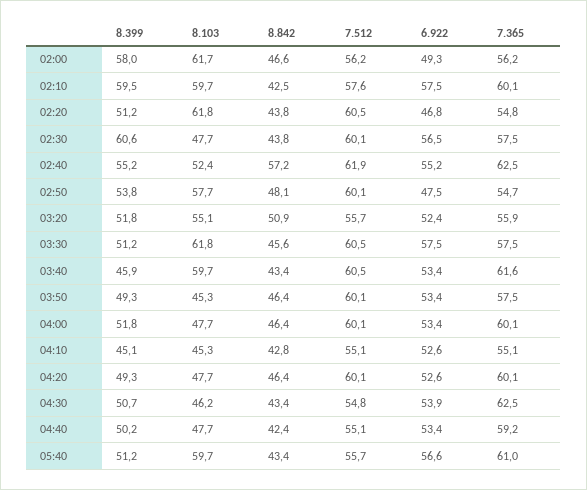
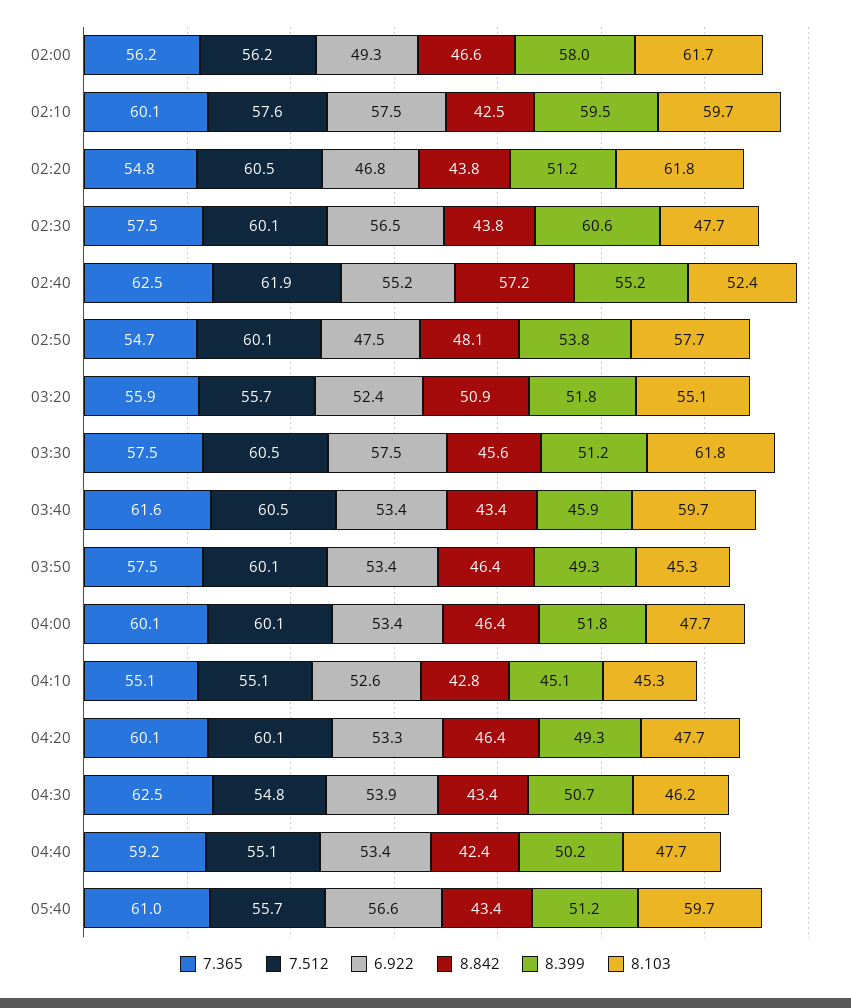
  {
    "8.399": {
      "02:00": 58,
      "02:10": 59.5,
      "02:20": 51.2,
      "02:30": 60.6,
      "02:40": 55.2,
      "02:50": 53.8,
      "03:20": 51.8,
      "03:30": 51.2,
      "03:40": 45.9,
      "03:50": 49.3,
      "04:00": 51.8,
      "04:10": 45.1,
      "04:20": 49.3,
      "04:30": 50.7,
      "04:40": 50.2,
      "05:40": 51.2
    },
    "8.103": {
      "02:00": 61.7,
      "02:10": 59.7,
      "02:20": 61.8,
      "02:30": 47.7,
      "02:40": 52.4,
      "02:50": 57.7,
      "03:20": 55.1,
      "03:30": 61.8,
      "03:40": 59.7,
      "03:50": 45.3,
      "04:00": 47.7,
      "04:10": 45.3,
      "04:20": 47.7,
      "04:30": 46.2,
      "04:40": 47.7,
      "05:40": 59.7
    },
    "8.842": {
      "02:00": 46.6,
      "02:10": 42.5,
      "02:20": 43.8,
      "02:30": 43.8,
      "02:40": 57.2,
      "02:50": 48.1,
      "03:20": 50.9,
      "03:30": 45.6,
      "03:40": 43.4,
      "03:50": 46.4,
      "04:00": 46.4,
      "04:10": 42.8,
      "04:20": 46.4,
      "04:30": 43.4,
      "04:40": 42.4,
      "05:40": 43.4
    },
    "7.512": {
      "02:00": 56.2,
      "02:10": 57.6,
      "02:20": 60.5,
      "02:30": 60.1,
      "02:40": 61.9,
      "02:50": 60.1,
      "03:20": 55.7,
      "03:30": 60.5,
      "03:40": 60.5,
      "03:50": 60.1,
      "04:00": 60.1,
      "04:10": 55.1,
      "04:20": 60.1,
      "04:30": 54.8,
      "04:40": 55.1,
      "05:40": 55.7
    },
    "6.922": {
      "02:00": 49.3,
      "02:10": 57.5,
      "02:20": 46.8,
      "02:30": 56.5,
      "02:40": 55.2,
      "02:50": 47.5,
      "03:20": 52.4,
      "03:30": 57.5,
      "03:40": 53.4,
      "03:50": 53.4,
      "04:00": 53.4,
      "04:10": 52.6,
-     "04:20": 52.6,
+     "04:20": 53.3,
      "04:30": 53.9,
      "04:40": 53.4,
      "05:40": 56.6
    },
    "7.365": {
      "02:00": 56.2,
      "02:10": 60.1,
      "02:20": 54.8,
      "02:30": 57.5,
      "02:40": 62.5,
      "02:50": 54.7,
      "03:20": 55.9,
      "03:30": 57.5,
      "03:40": 61.6,
      "03:50": 57.5,
      "04:00": 60.1,
      "04:10": 55.1,
      "04:20": 60.1,
      "04:30": 62.5,
      "04:40": 59.2,
      "05:40": 61
    }
  }

